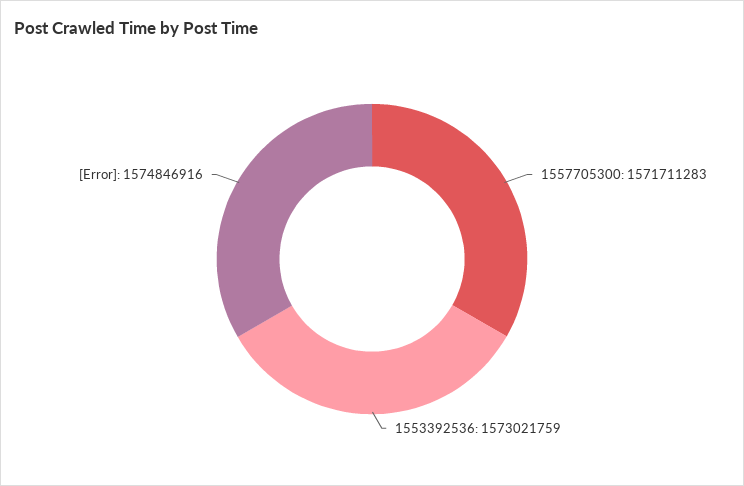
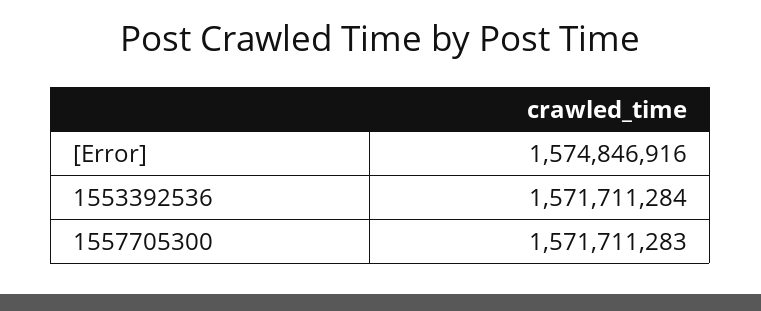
  {
    "1557705300": 1571711283,
-   "1553392536": 1573021759,
+   "1553392536": 1571711284,
    "[Error]": 1574846916
  }

